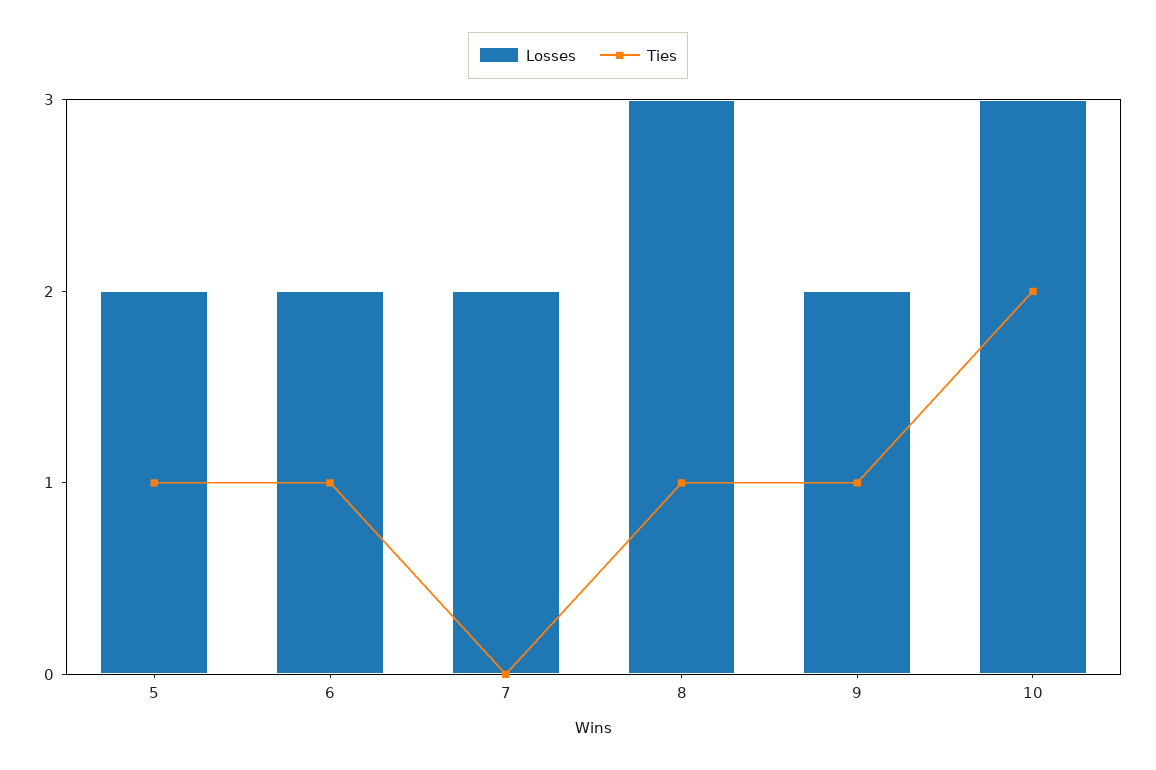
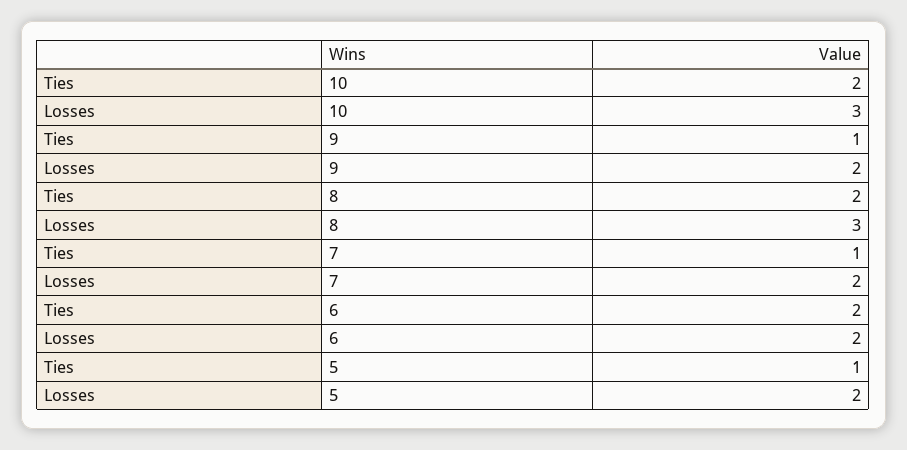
  {
    "Losses": {
      "5": 2,
      "6": 2,
      "7": 2,
      "8": 3,
      "9": 2,
      "10": 3
    },
    "Ties": {
      "5": 1,
-     "6": 1,
+     "6": 2,
-     "7": 0,
+     "7": 1,
-     "8": 1,
+     "8": 2,
      "9": 1,
      "10": 2
    }
  }

